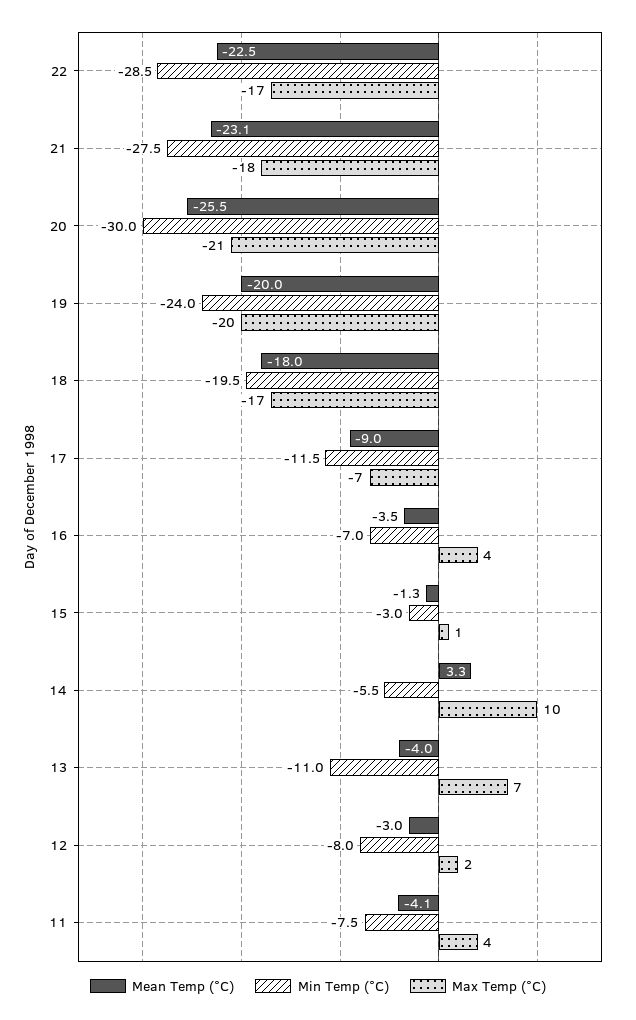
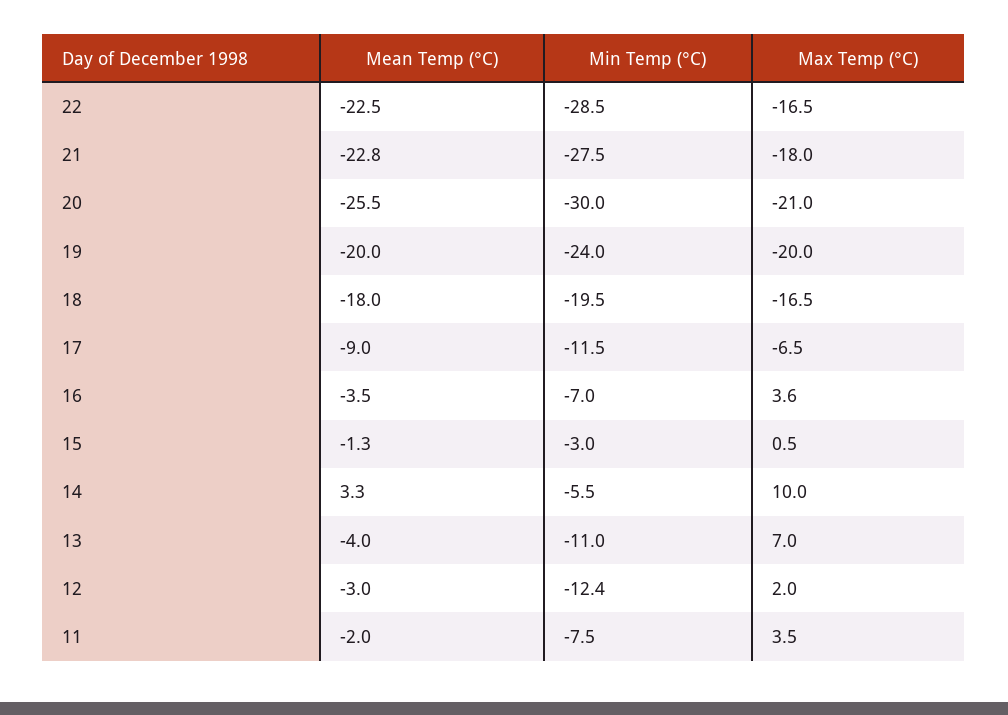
  {
    "Mean Temp (°C)": {
      "22": -22.5,
-     "21": -23.1,
+     "21": -22.8,
      "20": -25.5,
      "19": -20,
      "18": -18,
      "17": -9,
      "16": -3.5,
      "15": -1.3,
      "14": 3.3,
      "13": -4,
      "12": -3,
-     "11": -4.1
+     "11": -2
    },
    "Min Temp (°C)": {
      "22": -28.5,
      "21": -27.5,
      "20": -30,
      "19": -24,
      "18": -19.5,
      "17": -11.5,
      "16": -7,
      "15": -3,
      "14": -5.5,
      "13": -11,
-     "12": -8,
+     "12": -12.4,
      "11": -7.5
    },
    "Max Temp (°C)": {
      "22": -16.5,
      "21": -18,
      "20": -21,
      "19": -20,
      "18": -16.5,
      "17": -6.5,
      "16": 3.6,
      "15": 0.5,
      "14": 10,
      "13": 7,
      "12": 2,
      "11": 3.5
    }
  }

